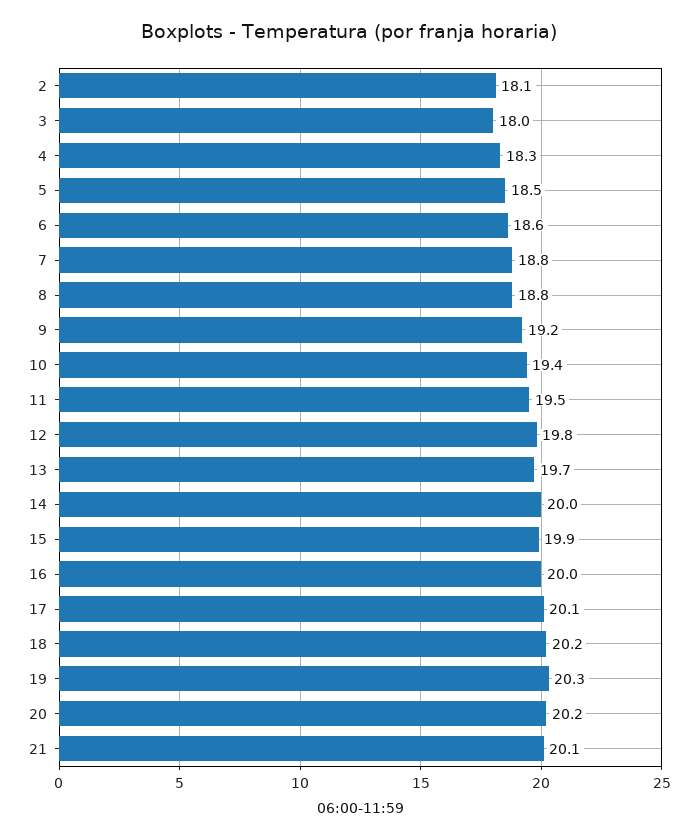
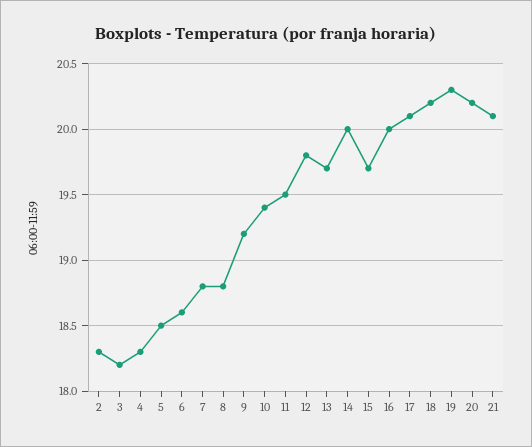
  {
-   "2": 18.1,
+   "2": 18.3,
-   "3": 18,
+   "3": 18.2,
    "4": 18.3,
    "5": 18.5,
    "6": 18.6,
    "7": 18.8,
    "8": 18.8,
    "9": 19.2,
    "10": 19.4,
    "11": 19.5,
    "12": 19.8,
    "13": 19.7,
    "14": 20,
-   "15": 19.9,
+   "15": 19.7,
    "16": 20,
    "17": 20.1,
    "18": 20.2,
    "19": 20.3,
    "20": 20.2,
    "21": 20.1
  }

